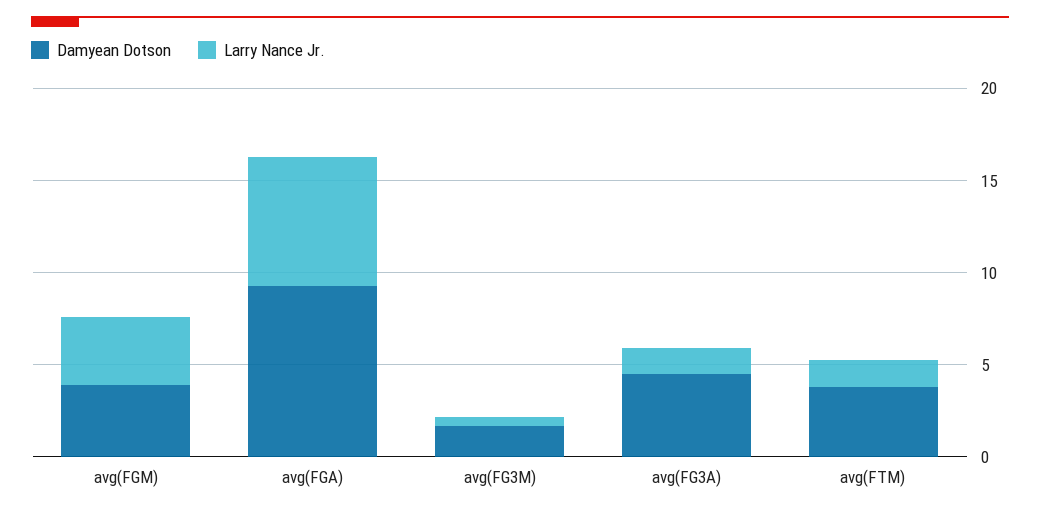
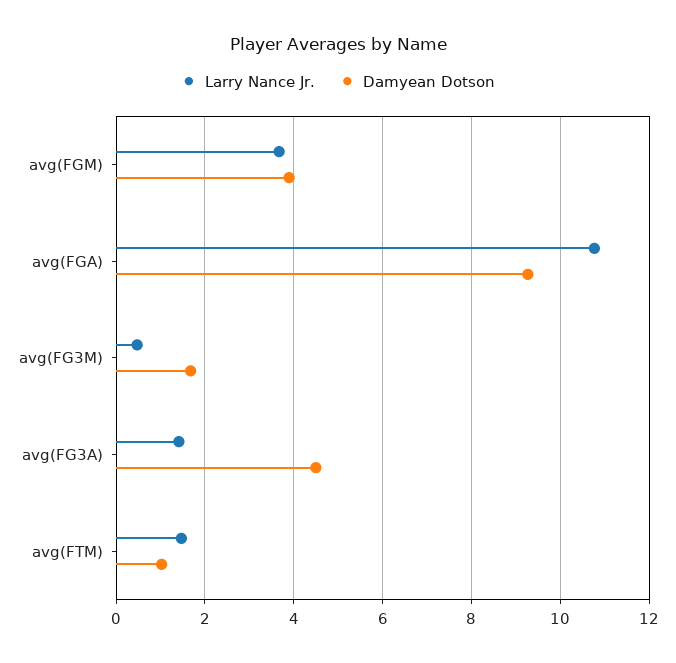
  {
    "Damyean Dotson": {
      "avg(FGM)": 3.8,
      "avg(FGA)": 9.2,
      "avg(FG3M)": 1.6,
      "avg(FG3A)": 4.6,
-     "avg(FTM)": 4
+     "avg(FTM)": 1
    },
    "Larry Nance Jr.": {
      "avg(FGM)": 3.6,
-     "avg(FGA)": 7,
+     "avg(FGA)": 10.8,
      "avg(FG3M)": 0.4,
      "avg(FG3A)": 1.4,
      "avg(FTM)": 1.4
    }
  }

